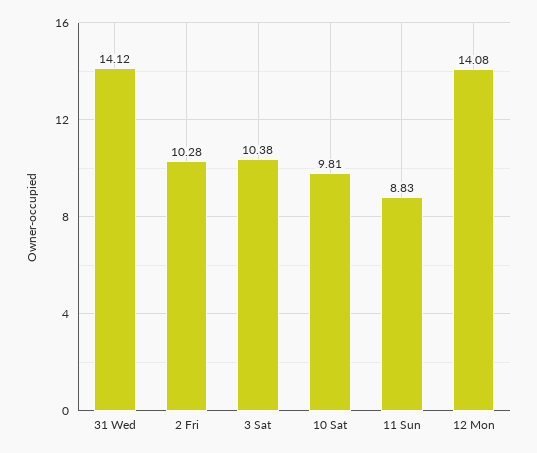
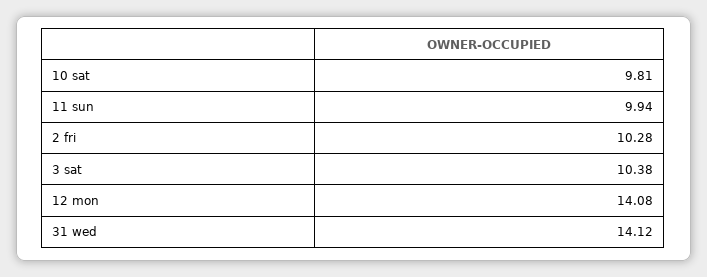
  {
    "31 Wed": 14.12,
    "2 Fri": 10.28,
    "3 Sat": 10.38,
    "10 Sat": 9.81,
-   "11 Sun": 8.83,
+   "11 Sun": 9.94,
    "12 Mon": 14.08
  }

